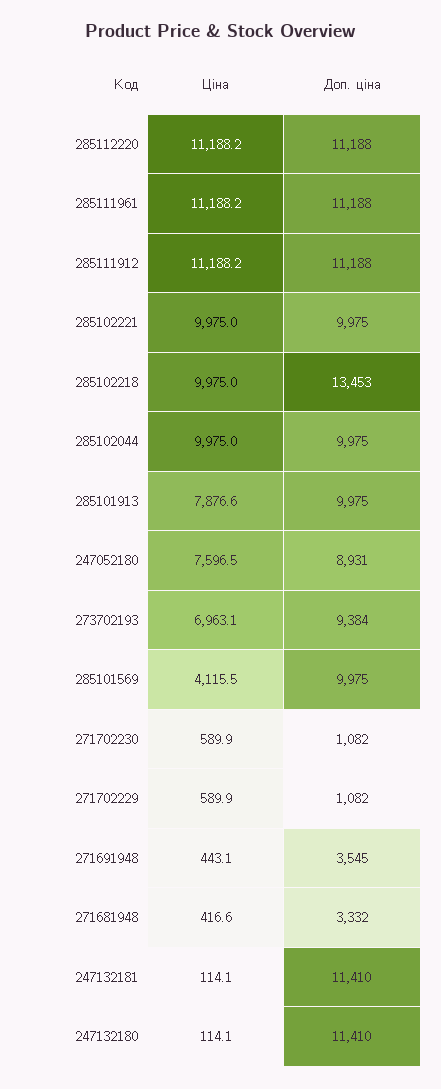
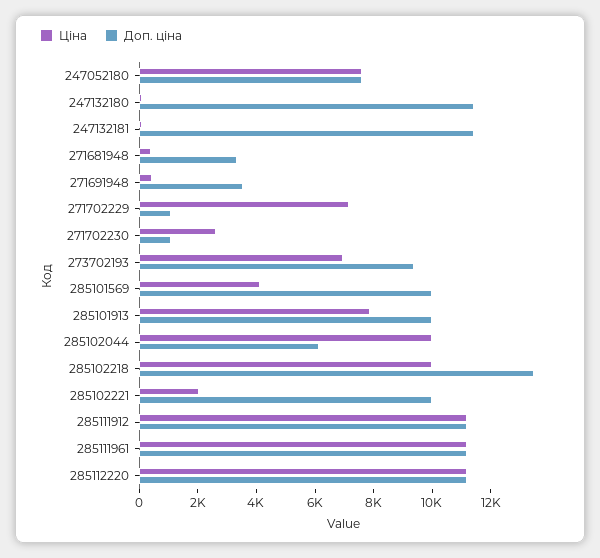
  {
    "Ціна": {
      "285112220": 11188.2,
      "285111961": 11188.2,
      "285111912": 11188.2,
-     "285102221": 9975,
+     "285102221": 2000,
      "285102218": 9975,
      "285102044": 9975,
      "285101913": 7876.6,
      "247052180": 7596.5,
      "273702193": 6963.1,
      "285101569": 4115.5,
-     "271702230": 589.9,
+     "271702230": 2500,
-     "271702229": 589.9,
+     "271702229": 7000,
      "271691948": 443.1,
      "271681948": 416.6,
      "247132181": 114.1,
      "247132180": 114.1
    },
    "Доп. ціна": {
      "285112220": 11188,
      "285111961": 11188,
      "285111912": 11188,
      "285102221": 9975,
      "285102218": 13453,
-     "285102044": 9975,
+     "285102044": 6000,
      "285101913": 9975,
-     "247052180": 8931,
+     "247052180": 7500,
      "273702193": 9384,
      "285101569": 9975,
      "271702230": 1082,
      "271702229": 1082,
      "271691948": 3545,
      "271681948": 3332,
      "247132181": 11410,
      "247132180": 11410
    }
  }

